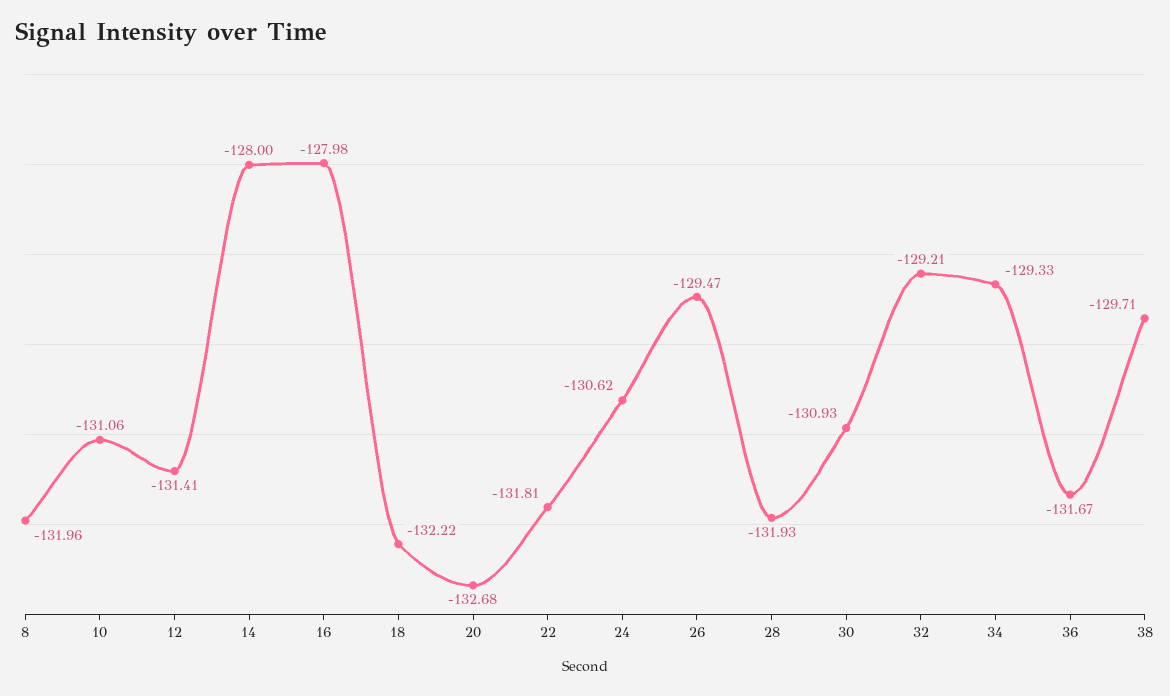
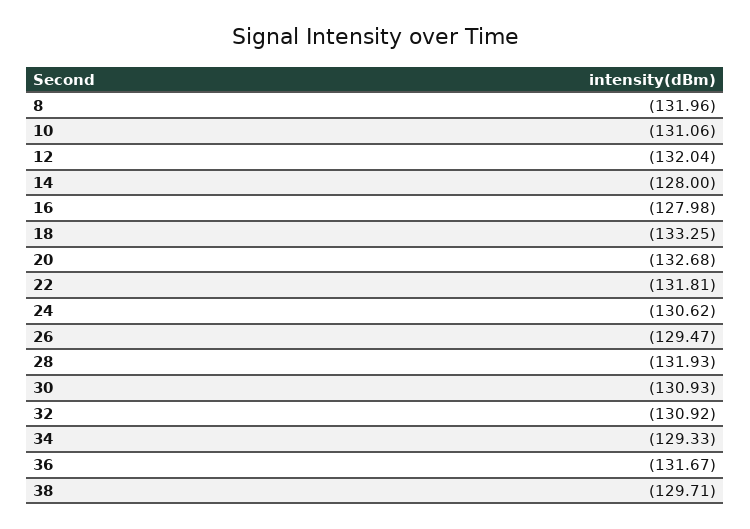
  {
    "8": -131.96,
    "10": -131.06,
-   "12": -131.41,
+   "12": -132.04,
    "14": -128,
    "16": -127.98,
-   "18": -132.22,
+   "18": -133.25,
    "20": -132.68,
    "22": -131.81,
    "24": -130.62,
    "26": -129.47,
    "28": -131.93,
    "30": -130.93,
-   "32": -129.21,
+   "32": -130.92,
    "34": -129.33,
    "36": -131.67,
    "38": -129.71
  }

